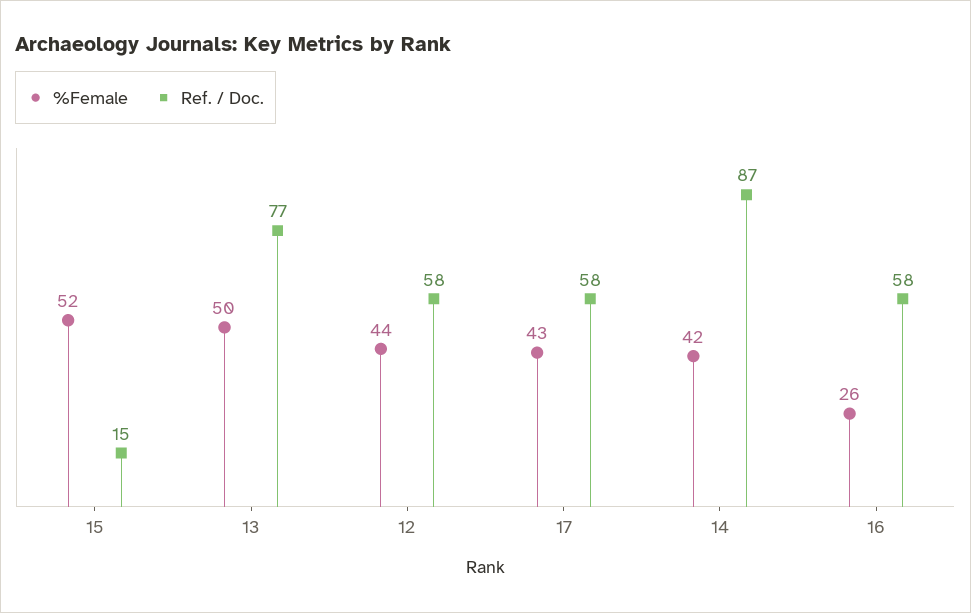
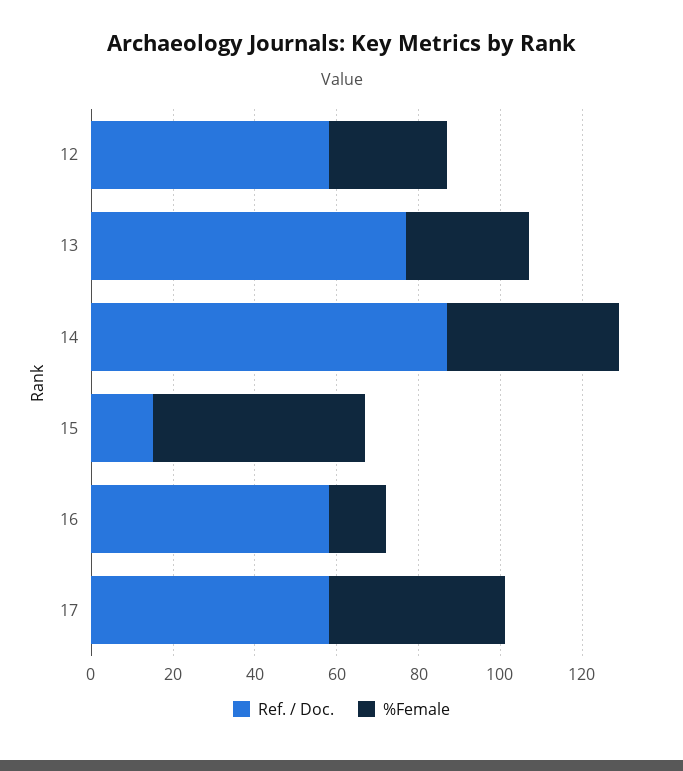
  {
    "%Female": {
      "15": 52,
-     "13": 50,
+     "13": 30,
-     "12": 44,
+     "12": 30,
      "17": 43,
      "14": 42,
-     "16": 26
+     "16": 15
    },
    "Ref. / Doc.": {
      "15": 15,
      "13": 77,
      "12": 58,
      "17": 58,
      "14": 87,
      "16": 58
    }
  }

